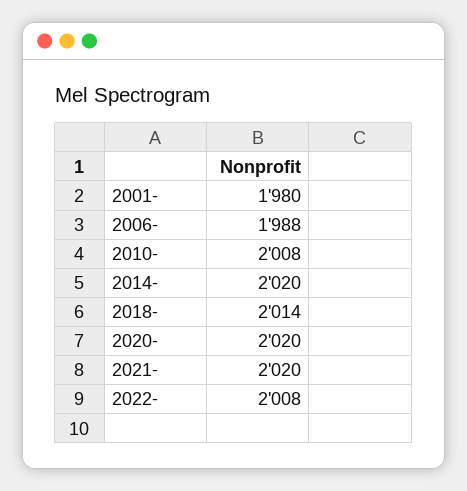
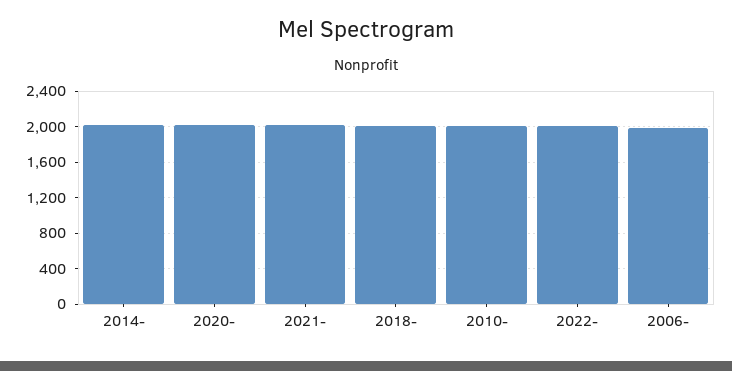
  {
-   "2001-": 1980,
    "2006-": 1988,
    "2010-": 2008,
    "2014-": 2020,
    "2018-": 2014,
    "2020-": 2020,
    "2021-": 2020,
    "2022-": 2008
  }

